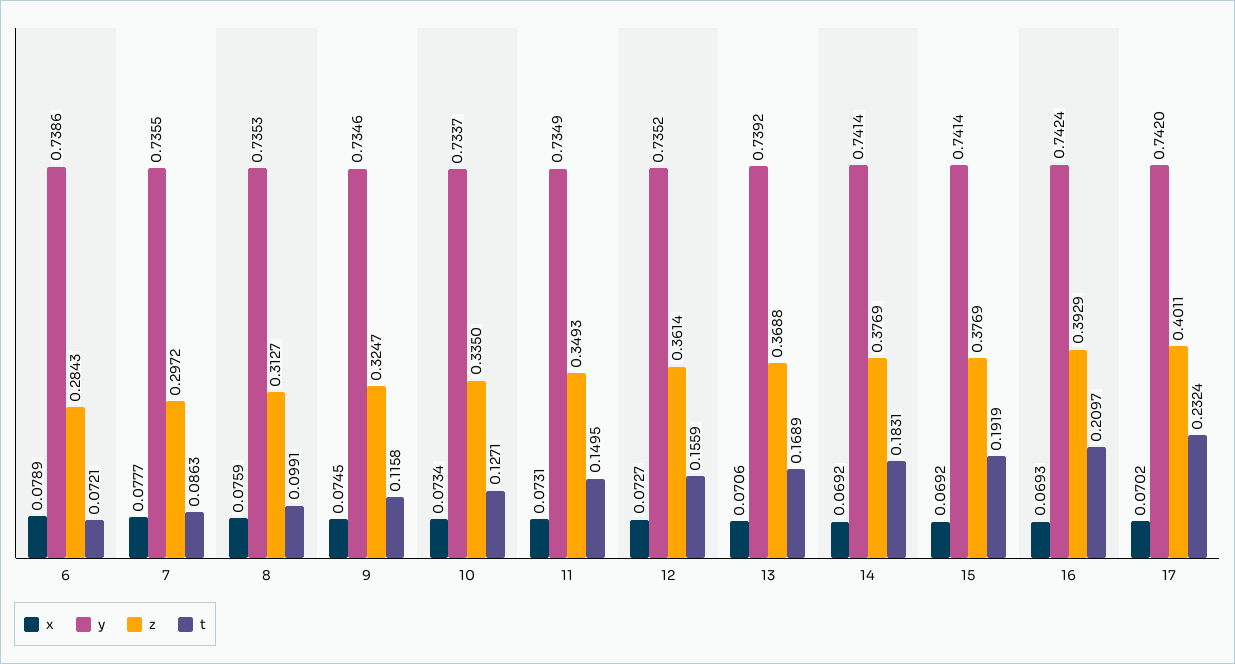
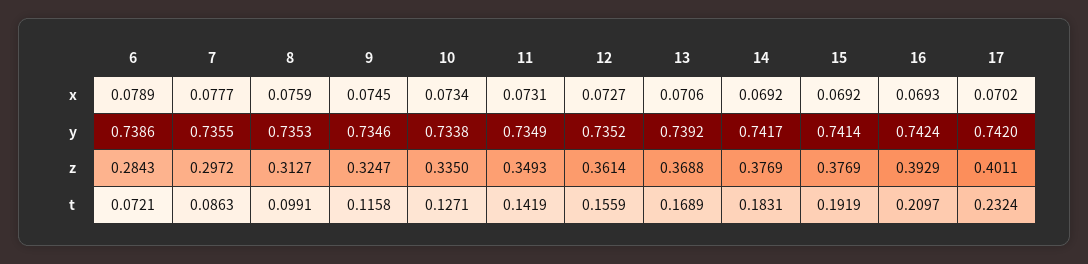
  {
    "x": {
      "6": 0.0789,
      "7": 0.0777,
      "8": 0.0759,
      "9": 0.0745,
      "10": 0.0734,
      "11": 0.0731,
      "12": 0.0727,
      "13": 0.0706,
      "14": 0.0692,
      "15": 0.0692,
      "16": 0.0693,
      "17": 0.0702
    },
    "y": {
      "6": 0.7386,
      "7": 0.7355,
      "8": 0.7353,
      "9": 0.7346,
-     "10": 0.7337,
+     "10": 0.7338,
      "11": 0.7349,
      "12": 0.7352,
      "13": 0.7392,
-     "14": 0.7414,
+     "14": 0.7417,
      "15": 0.7414,
      "16": 0.7424,
      "17": 0.742
    },
    "z": {
      "6": 0.2843,
      "7": 0.2972,
      "8": 0.3127,
      "9": 0.3247,
      "10": 0.335,
      "11": 0.3493,
      "12": 0.3614,
      "13": 0.3688,
      "14": 0.3769,
      "15": 0.3769,
      "16": 0.3929,
      "17": 0.4011
    },
    "t": {
      "6": 0.0721,
      "7": 0.0863,
      "8": 0.0991,
      "9": 0.1158,
      "10": 0.1271,
-     "11": 0.1495,
+     "11": 0.1419,
      "12": 0.1559,
      "13": 0.1689,
      "14": 0.1831,
      "15": 0.1919,
      "16": 0.2097,
      "17": 0.2324
    }
  }

